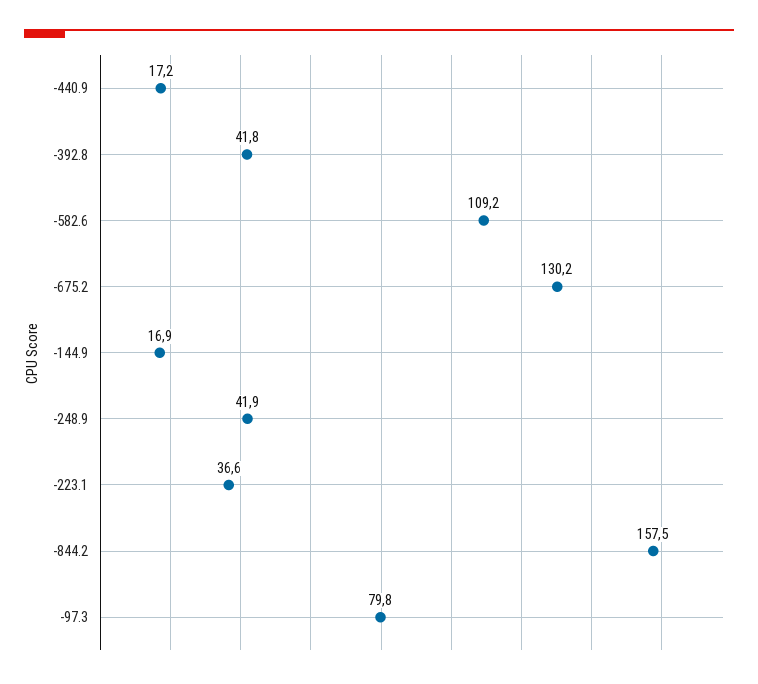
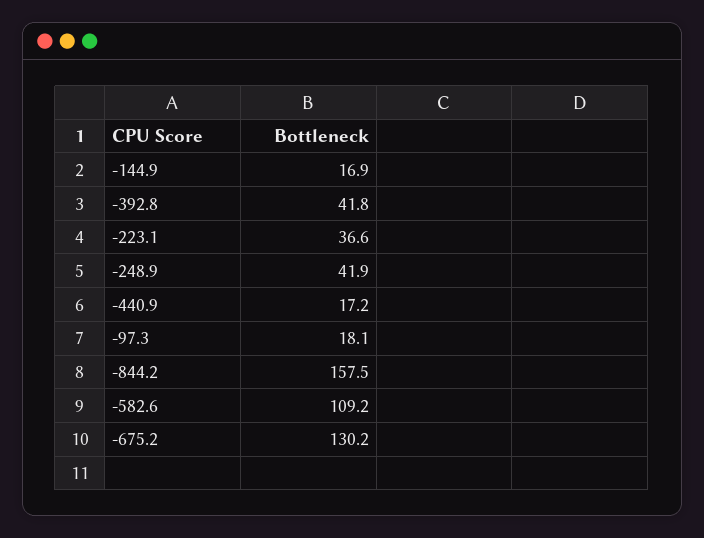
  {
    "-440.9": 17.2,
    "-392.8": 41.8,
    "-582.6": 109.2,
    "-675.2": 130.2,
    "-144.9": 16.9,
    "-248.9": 41.9,
    "-223.1": 36.6,
    "-844.2": 157.5,
-   "-97.3": 79.8
+   "-97.3": 18.1
  }

